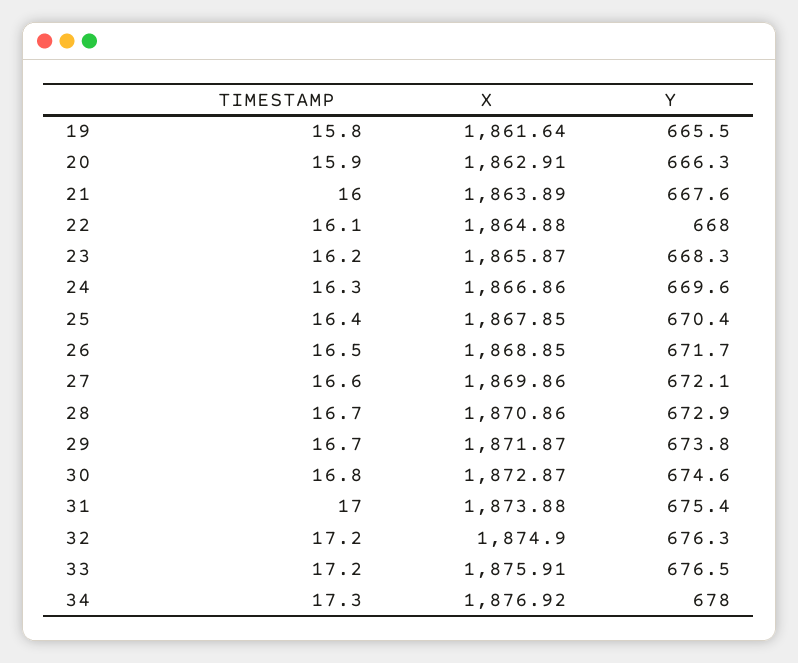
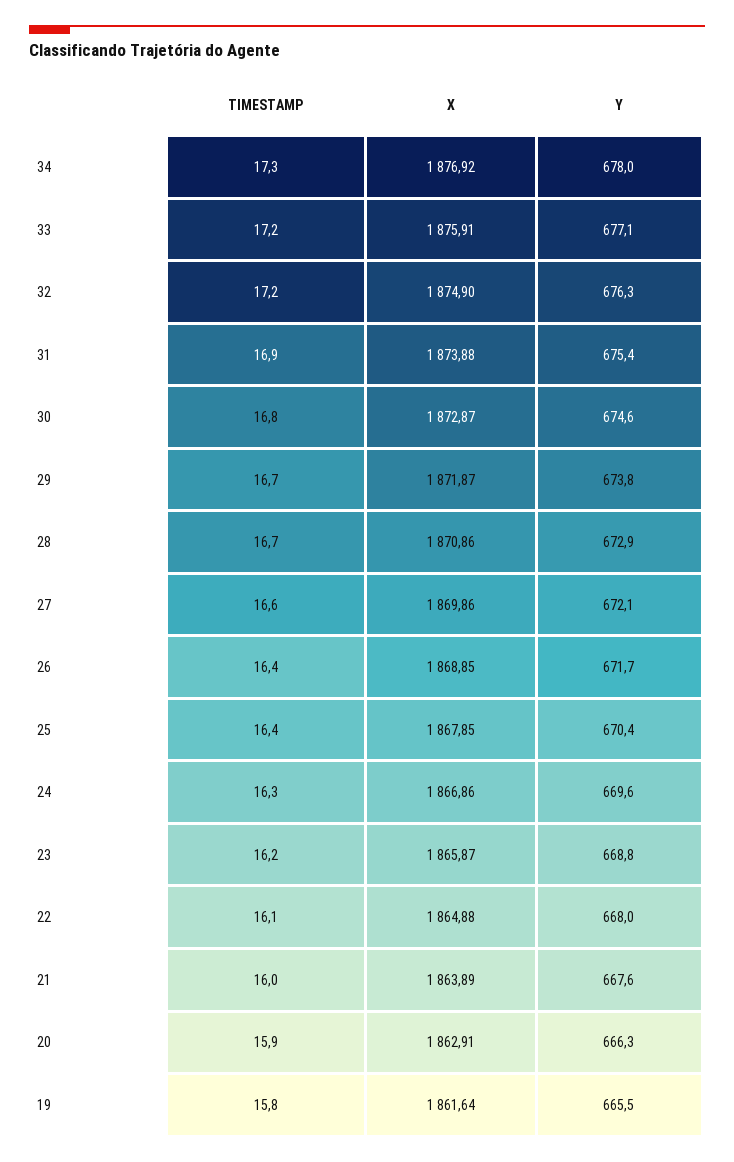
  {
    "TIMESTAMP": {
      "19": 15.8,
      "20": 15.9,
      "21": 16,
      "22": 16.1,
      "23": 16.2,
      "24": 16.3,
      "25": 16.4,
-     "26": 16.5,
+     "26": 16.4,
      "27": 16.6,
      "28": 16.7,
      "29": 16.7,
      "30": 16.8,
-     "31": 17,
+     "31": 16.9,
      "32": 17.2,
      "33": 17.2,
      "34": 17.3
    },
    "X": {
      "19": 1861.64,
      "20": 1862.91,
      "21": 1863.89,
      "22": 1864.88,
      "23": 1865.87,
      "24": 1866.86,
      "25": 1867.85,
      "26": 1868.85,
      "27": 1869.86,
      "28": 1870.86,
      "29": 1871.87,
      "30": 1872.87,
      "31": 1873.88,
      "32": 1874.9,
      "33": 1875.91,
      "34": 1876.92
    },
    "Y": {
      "19": 665.5,
      "20": 666.3,
      "21": 667.6,
      "22": 668,
-     "23": 668.3,
+     "23": 668.8,
      "24": 669.6,
      "25": 670.4,
      "26": 671.7,
      "27": 672.1,
      "28": 672.9,
      "29": 673.8,
      "30": 674.6,
      "31": 675.4,
      "32": 676.3,
-     "33": 676.5,
+     "33": 677.1,
      "34": 678
    }
  }

